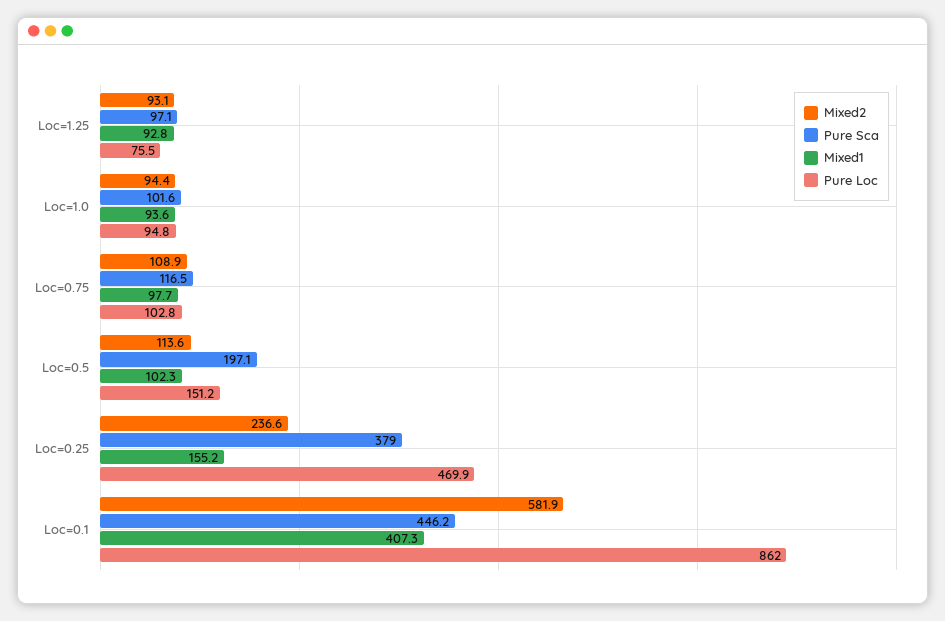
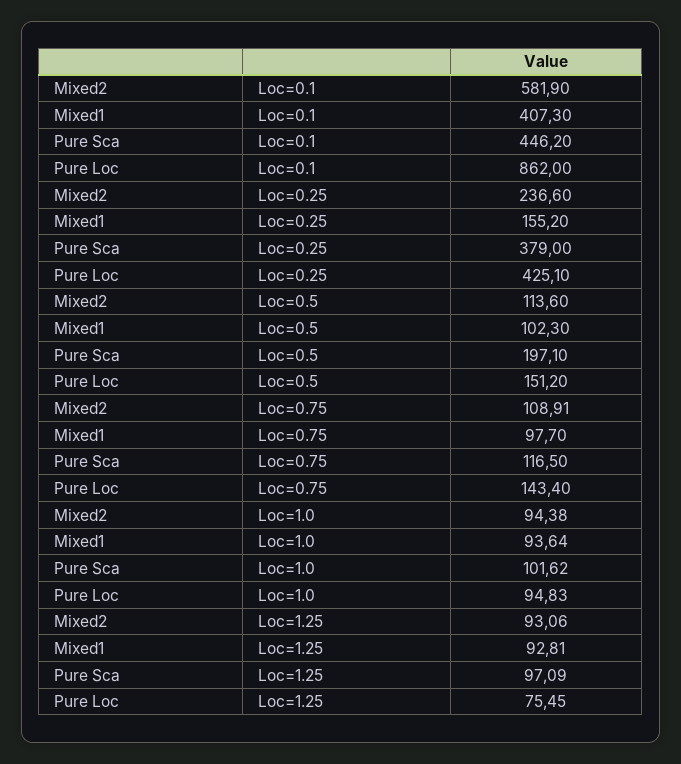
  {
    "Mixed2": {
      "Loc=1.25": 93.06,
      "Loc=1.0": 94.38,
      "Loc=0.75": 108.91,
      "Loc=0.5": 113.6,
      "Loc=0.25": 236.6,
      "Loc=0.1": 581.9
    },
    "Pure Sca": {
      "Loc=1.25": 97.09,
      "Loc=1.0": 101.62,
      "Loc=0.75": 116.5,
      "Loc=0.5": 197.1,
      "Loc=0.25": 379,
      "Loc=0.1": 446.2
    },
    "Mixed1": {
      "Loc=1.25": 92.81,
      "Loc=1.0": 93.64,
      "Loc=0.75": 97.7,
      "Loc=0.5": 102.3,
      "Loc=0.25": 155.2,
      "Loc=0.1": 407.3
    },
    "Pure Loc": {
      "Loc=1.25": 75.45,
      "Loc=1.0": 94.83,
-     "Loc=0.75": 102.8,
+     "Loc=0.75": 143.4,
      "Loc=0.5": 151.2,
-     "Loc=0.25": 469.9,
+     "Loc=0.25": 425.1,
      "Loc=0.1": 862
    }
  }

